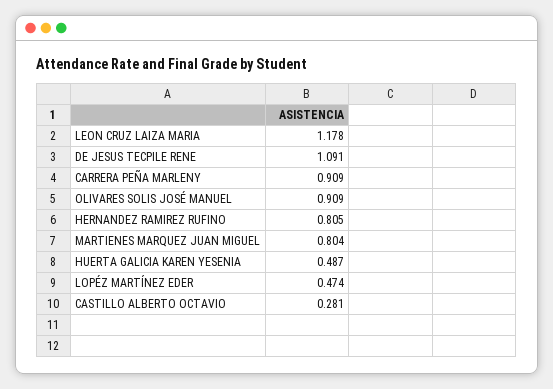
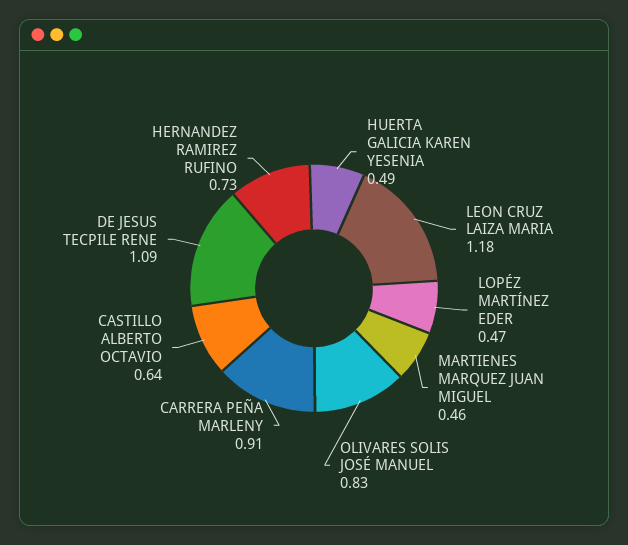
  {
    "LEON CRUZ LAIZA MARIA": 1.178,
    "DE JESUS TECPILE RENE": 1.091,
    "CARRERA PEÑA MARLENY": 0.909,
-   "OLIVARES SOLIS JOSÉ MANUEL": 0.909,
+   "OLIVARES SOLIS JOSÉ MANUEL": 0.83,
-   "HERNANDEZ RAMIREZ RUFINO": 0.805,
+   "HERNANDEZ RAMIREZ RUFINO": 0.73,
-   "MARTIENES MARQUEZ JUAN MIGUEL": 0.804,
+   "MARTIENES MARQUEZ JUAN MIGUEL": 0.46,
    "HUERTA GALICIA KAREN YESENIA": 0.487,
    "LOPÉZ MARTÍNEZ EDER": 0.474,
-   "CASTILLO ALBERTO OCTAVIO": 0.281
+   "CASTILLO ALBERTO OCTAVIO": 0.64
  }

